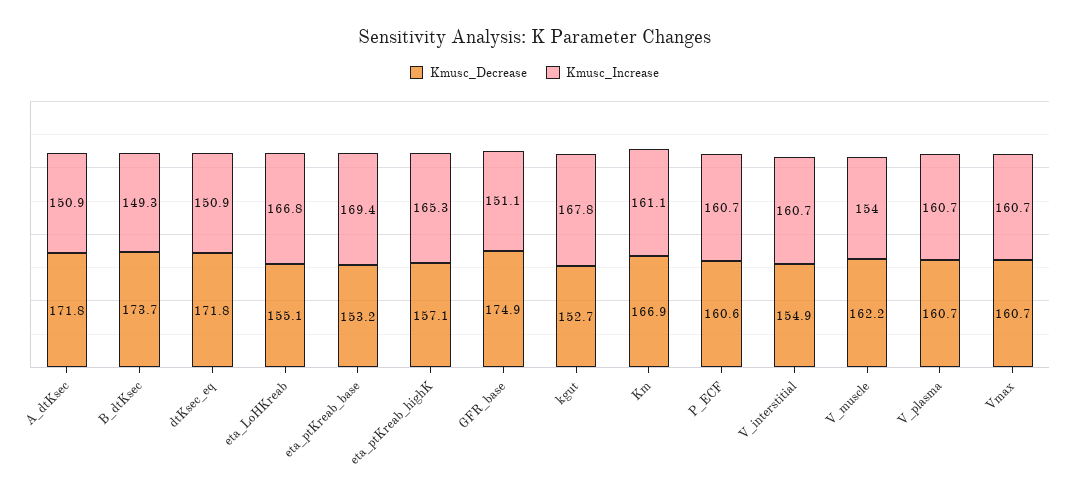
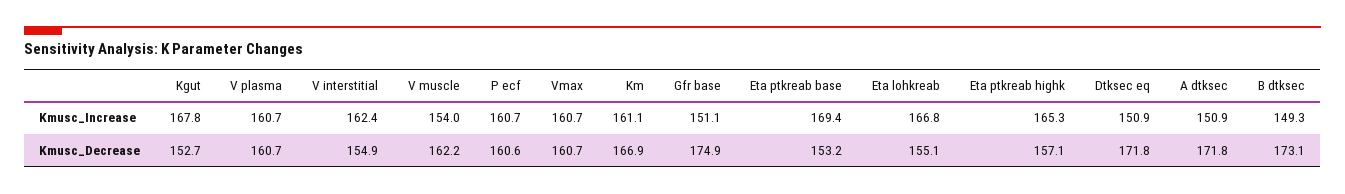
  {
    "Kmusc_Decrease": {
      "A_dtKsec": 171.8,
-     "B_dtKsec": 173.7,
+     "B_dtKsec": 173.1,
      "dtKsec_eq": 171.8,
      "eta_LoHKreab": 155.1,
      "eta_ptKreab_base": 153.2,
      "eta_ptKreab_highK": 157.1,
      "GFR_base": 174.9,
      "kgut": 152.7,
      "Km": 166.9,
      "P_ECF": 160.6,
      "V_interstitial": 154.9,
      "V_muscle": 162.2,
      "V_plasma": 160.7,
      "Vmax": 160.7
    },
    "Kmusc_Increase": {
      "A_dtKsec": 150.9,
      "B_dtKsec": 149.3,
      "dtKsec_eq": 150.9,
      "eta_LoHKreab": 166.8,
      "eta_ptKreab_base": 169.4,
      "eta_ptKreab_highK": 165.3,
      "GFR_base": 151.1,
      "kgut": 167.8,
      "Km": 161.1,
      "P_ECF": 160.7,
-     "V_interstitial": 160.7,
+     "V_interstitial": 162.4,
      "V_muscle": 154,
      "V_plasma": 160.7,
      "Vmax": 160.7
    }
  }

